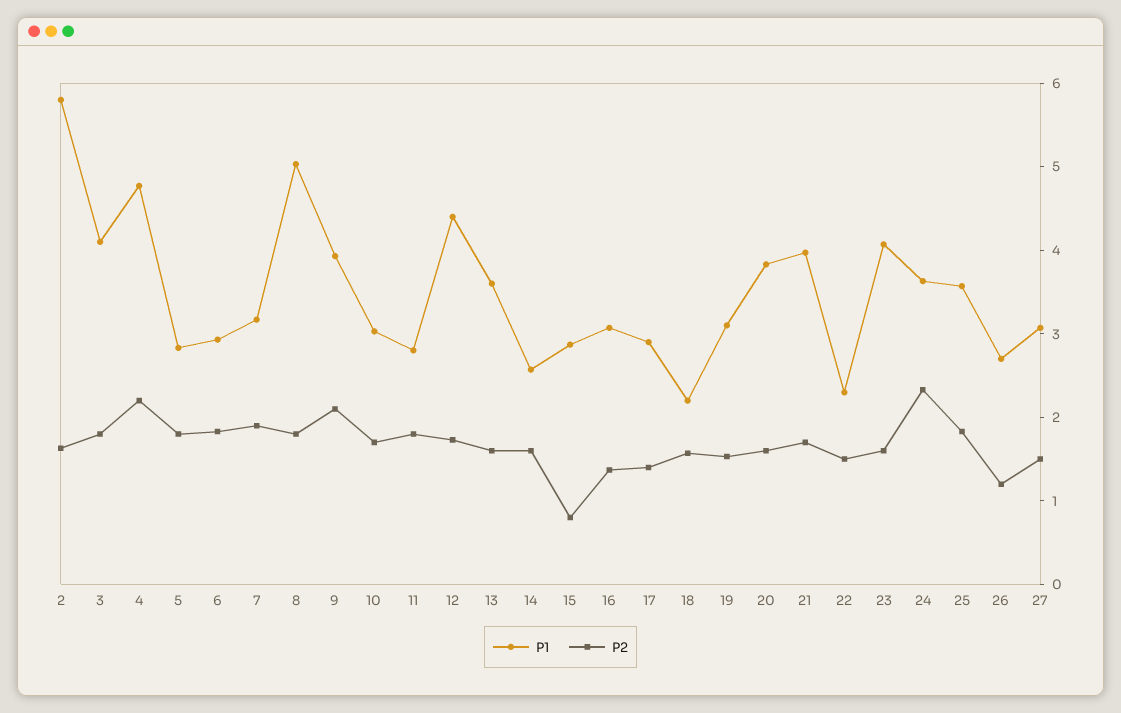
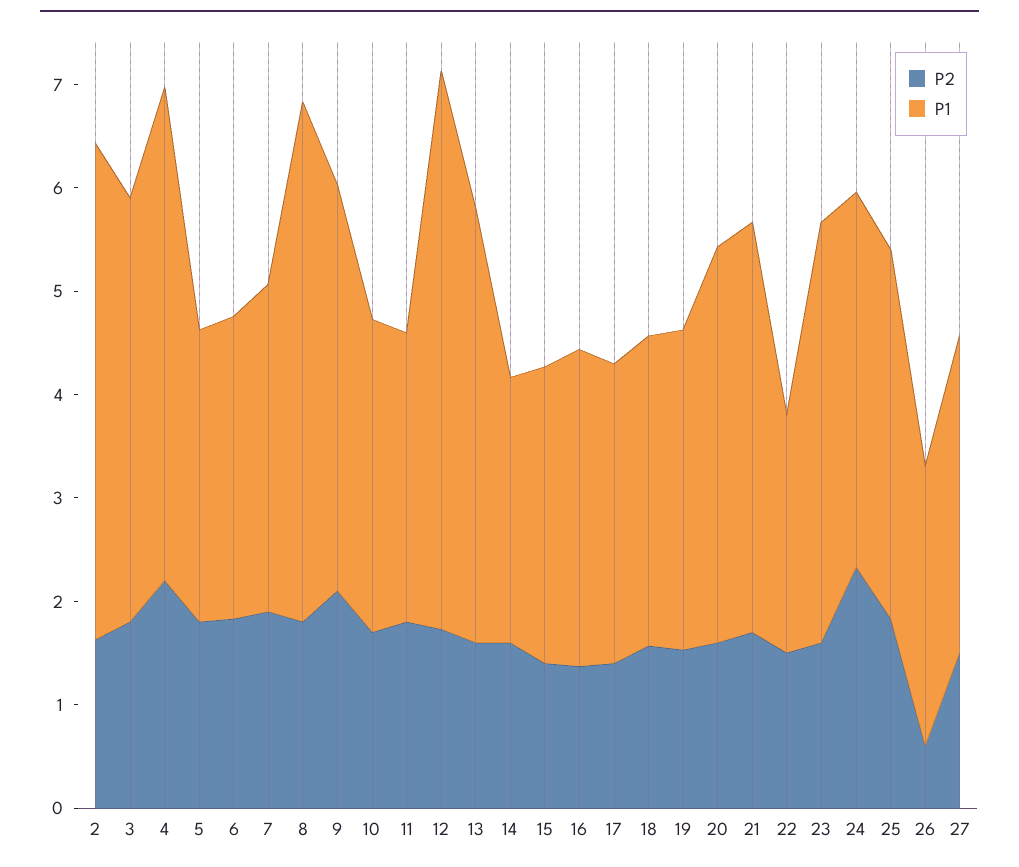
  {
    "P1": {
-     "2": 5.8,
+     "2": 4.8,
      "3": 4.2,
      "4": 4.8,
      "5": 2.8,
      "6": 3,
      "7": 3.2,
      "8": 5,
      "9": 4,
      "10": 3,
      "11": 2.8,
-     "12": 4.4,
+     "12": 5.4,
-     "13": 3.6,
+     "13": 4.2,
      "14": 2.6,
      "15": 2.8,
      "16": 3,
      "17": 3,
-     "18": 2.2,
+     "18": 3,
      "19": 3.2,
      "20": 3.8,
      "21": 4,
      "22": 2.4,
      "23": 4,
      "24": 3.6,
      "25": 3.6,
      "26": 2.8,
      "27": 3
    },
    "P2": {
      "2": 1.6,
      "3": 1.8,
      "4": 2.2,
      "5": 1.8,
      "6": 1.8,
      "7": 2,
      "8": 1.8,
      "9": 2.2,
      "10": 1.8,
      "11": 1.8,
      "12": 1.8,
      "13": 1.6,
      "14": 1.6,
-     "15": 0.8,
+     "15": 1.4,
      "16": 1.4,
      "17": 1.4,
      "18": 1.6,
      "19": 1.6,
      "20": 1.6,
      "21": 1.8,
      "22": 1.6,
      "23": 1.6,
      "24": 2.4,
      "25": 1.8,
-     "26": 1.2,
+     "26": 0.6,
      "27": 1.6
    }
  }

